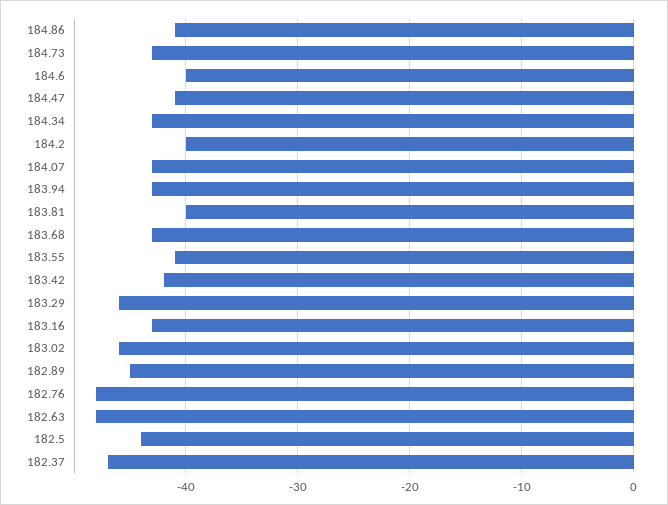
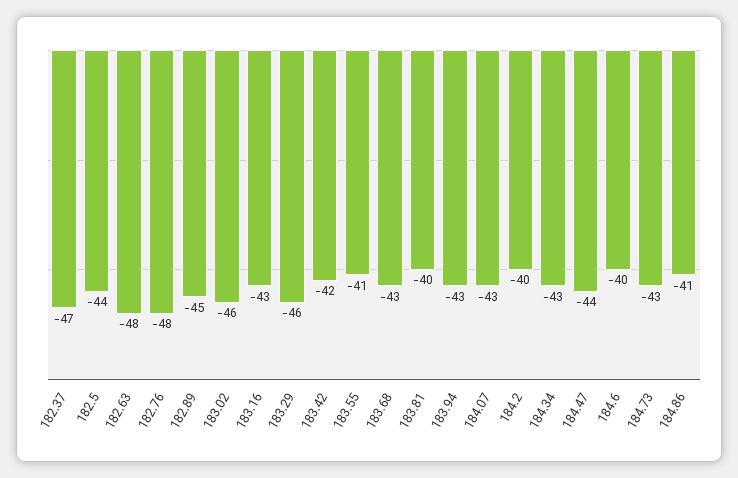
  {
    "184.86": -41,
    "184.73": -43,
    "184.6": -40,
-   "184.47": -41,
+   "184.47": -44,
    "184.34": -43,
    "184.2": -40,
    "184.07": -43,
    "183.94": -43,
    "183.81": -40,
    "183.68": -43,
    "183.55": -41,
    "183.42": -42,
    "183.29": -46,
    "183.16": -43,
    "183.02": -46,
    "182.89": -45,
    "182.76": -48,
    "182.63": -48,
    "182.5": -44,
    "182.37": -47
  }

